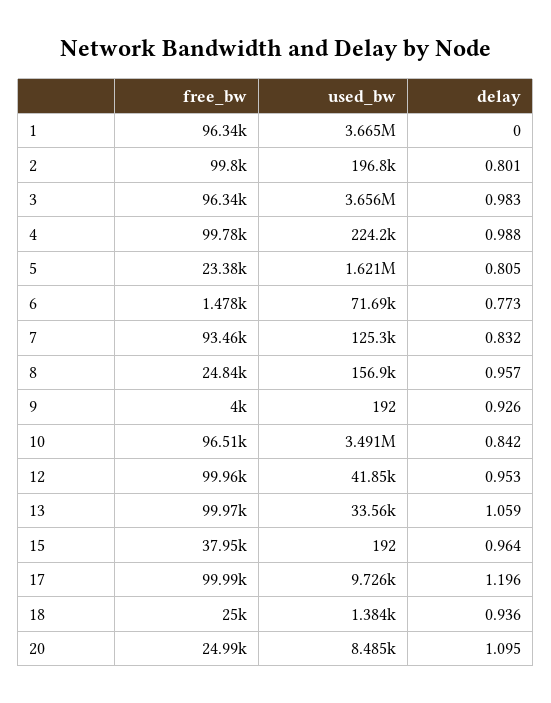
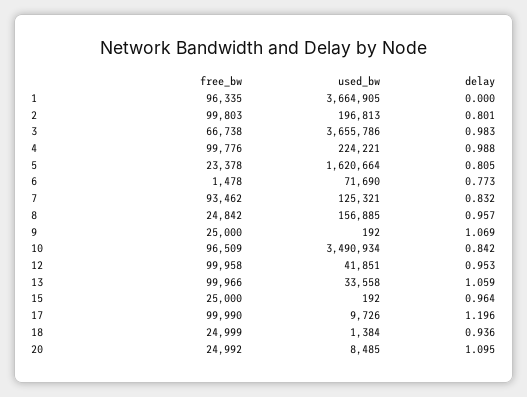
  {
    "free_bw": {
      "1": 96335,
      "2": 99803,
-     "3": 96340,
+     "3": 66738,
      "4": 99776,
      "5": 23378,
      "6": 1478,
      "7": 93462,
      "8": 24842,
-     "9": 4000,
+     "9": 25000,
      "10": 96509,
      "12": 99958,
      "13": 99966,
-     "15": 37950,
+     "15": 25000,
      "17": 99990,
      "18": 24999,
      "20": 24992
    },
    "used_bw": {
      "1": 3664905,
      "2": 196813,
      "3": 3655786,
      "4": 224221,
      "5": 1620664,
      "6": 71690,
      "7": 125321,
      "8": 156885,
      "9": 192,
      "10": 3490934,
      "12": 41851,
      "13": 33558,
      "15": 192,
      "17": 9726,
      "18": 1384,
      "20": 8485
    },
    "delay": {
      "1": 0,
      "2": 0.801,
      "3": 0.983,
      "4": 0.988,
      "5": 0.805,
      "6": 0.773,
      "7": 0.832,
      "8": 0.957,
-     "9": 0.926,
+     "9": 1.069,
      "10": 0.842,
      "12": 0.953,
      "13": 1.059,
      "15": 0.964,
      "17": 1.196,
      "18": 0.936,
      "20": 1.095
    }
  }

